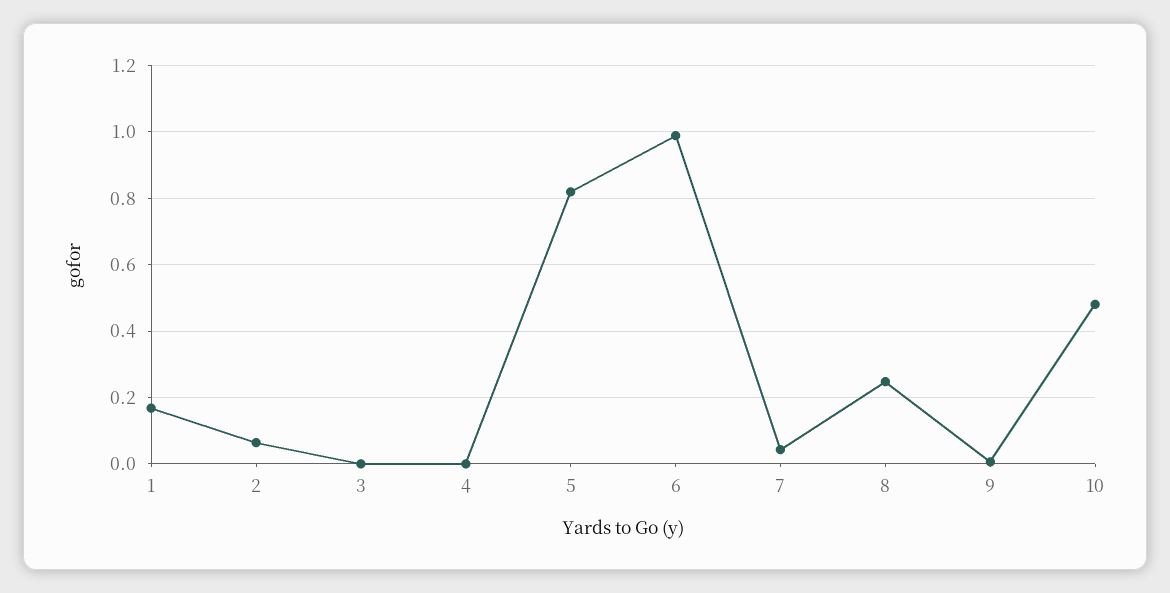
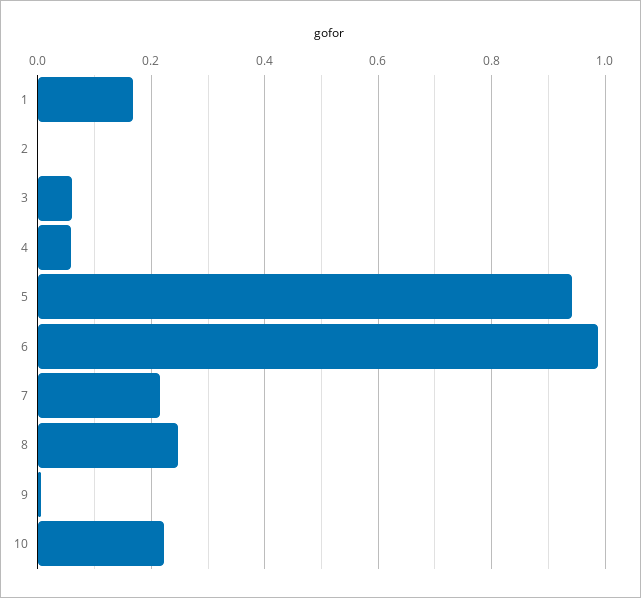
  {
    "1": 0.16,
-   "2": 0.06,
+   "2": 0,
-   "3": 0,
+   "3": 0.06,
-   "4": 0,
+   "4": 0.06,
-   "5": 0.82,
+   "5": 0.94,
    "6": 0.98,
-   "7": 0.04,
+   "7": 0.22,
    "8": 0.24,
    "9": 0,
-   "10": 0.48
+   "10": 0.22
  }

